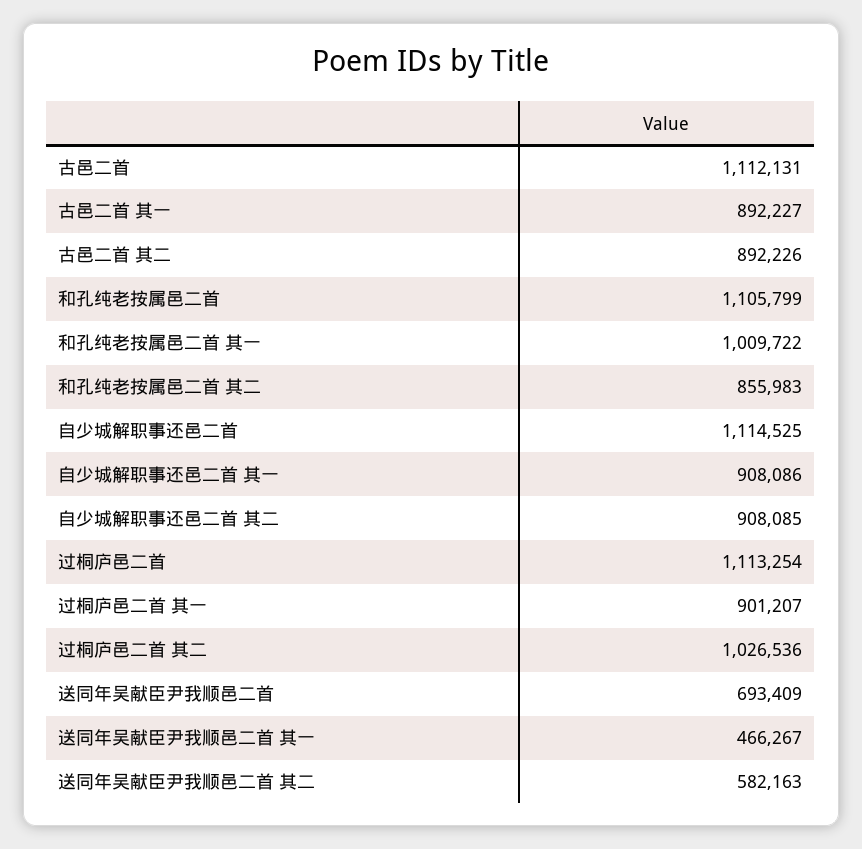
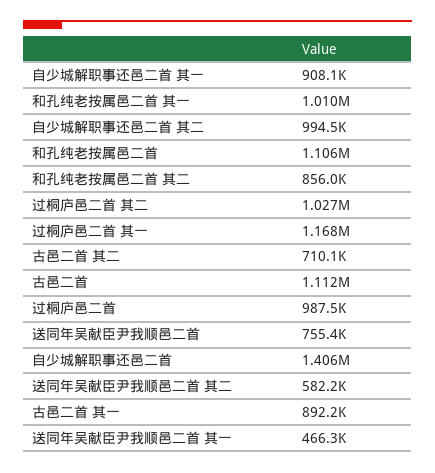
  {
    "古邑二首": 1112131,
    "古邑二首 其一": 892227,
-   "古邑二首 其二": 892226,
+   "古邑二首 其二": 710100,
    "和孔纯老按属邑二首": 1105799,
    "和孔纯老按属邑二首 其一": 1009722,
    "和孔纯老按属邑二首 其二": 855983,
-   "自少城解职事还邑二首": 1114525,
+   "自少城解职事还邑二首": 1406000,
    "自少城解职事还邑二首 其一": 908086,
-   "自少城解职事还邑二首 其二": 908085,
+   "自少城解职事还邑二首 其二": 994500,
-   "过桐庐邑二首": 1113254,
+   "过桐庐邑二首": 987500,
-   "过桐庐邑二首 其一": 901207,
+   "过桐庐邑二首 其一": 1168000,
    "过桐庐邑二首 其二": 1026536,
-   "送同年吴献臣尹我顺邑二首": 693409,
+   "送同年吴献臣尹我顺邑二首": 755400,
    "送同年吴献臣尹我顺邑二首 其一": 466267,
    "送同年吴献臣尹我顺邑二首 其二": 582163
  }

